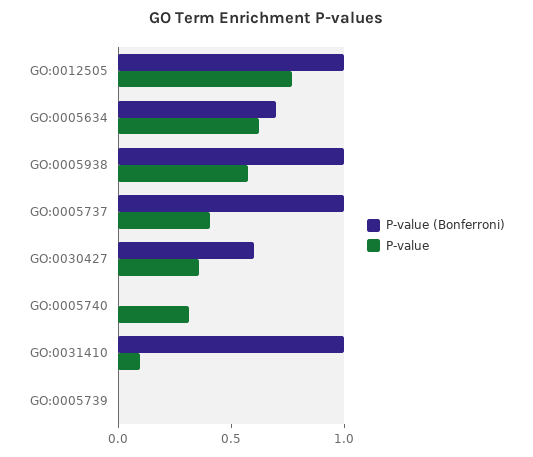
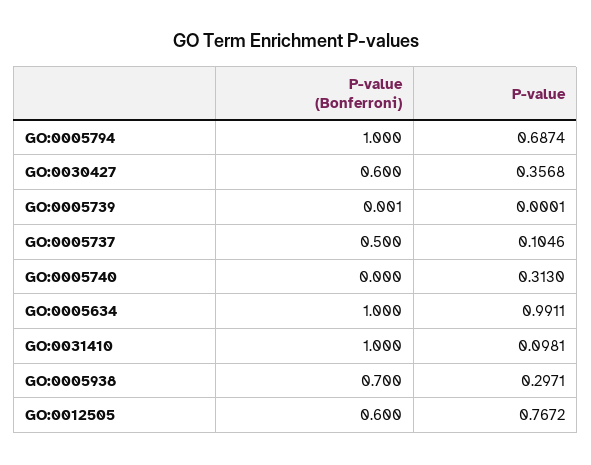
  {
    "P-value (Bonferroni)": {
-     "GO:0012505": 1,
+     "GO:0012505": 0.6,
-     "GO:0005634": 0.7,
+     "GO:0005634": 1,
-     "GO:0005938": 1,
+     "GO:0005938": 0.7,
-     "GO:0005737": 1,
+     "GO:0005737": 0.5,
      "GO:0030427": 0.6,
      "GO:0005740": 0,
      "GO:0031410": 1,
-     "GO:0005739": 0.001
+     "GO:0005739": 0.001,
+     "GO:0005794": 1
    },
    "P-value": {
      "GO:0012505": 0.7672,
-     "GO:0005634": 0.6,
+     "GO:0005634": 0.9911,
-     "GO:0005938": 0.6,
+     "GO:0005938": 0.2971,
-     "GO:0005737": 0.4,
+     "GO:0005737": 0.1046,
      "GO:0030427": 0.3568,
      "GO:0005740": 0.313,
      "GO:0031410": 0.0981,
-     "GO:0005739": 0.0001
+     "GO:0005739": 0.0001,
+     "GO:0005794": 0.6874
    }
  }

